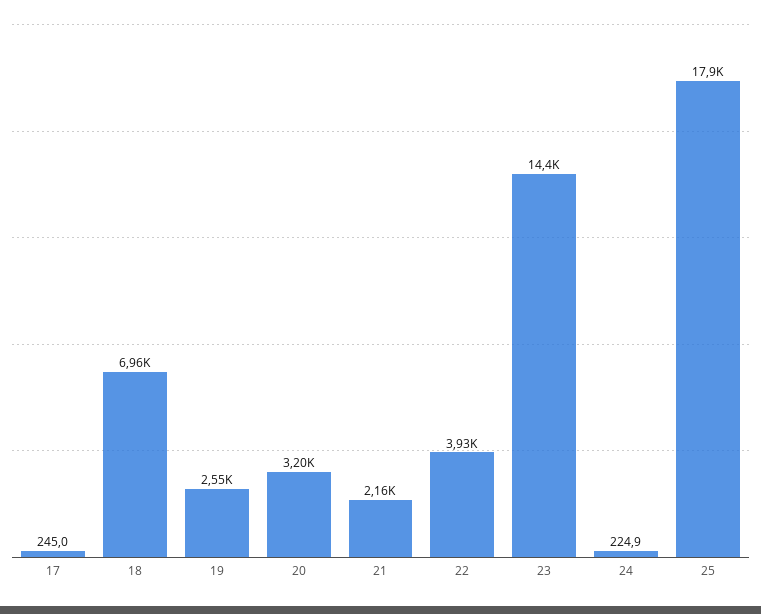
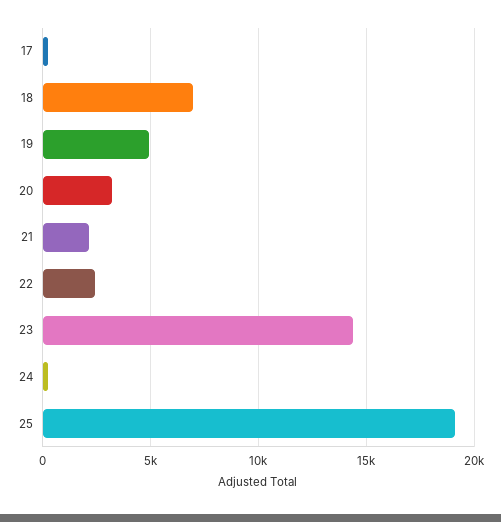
  {
    "17": 245,
    "18": 6960,
-   "19": 2550,
+   "19": 5000,
    "20": 3200,
    "21": 2160,
-   "22": 3930,
+   "22": 2500,
    "23": 14400,
    "24": 224.9,
-   "25": 17900
+   "25": 19000
  }

